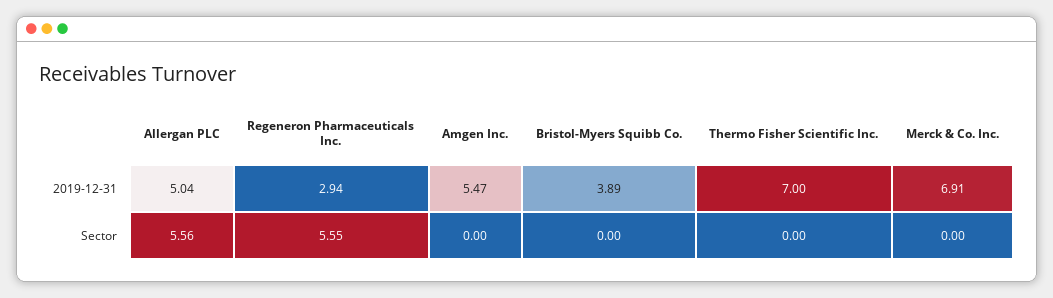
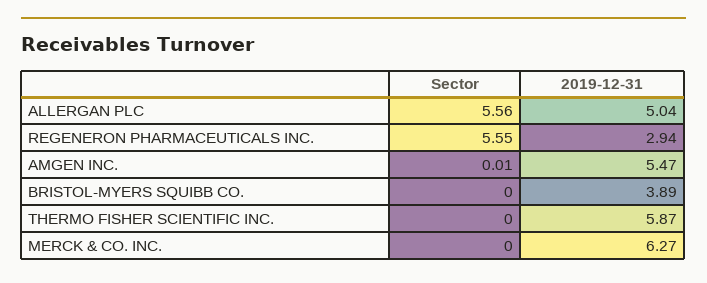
  {
    "Allergan PLC": {
      "2019-12-31": 5.04,
      "Sector": 5.56
    },
    "Regeneron Pharmaceuticals Inc.": {
      "2019-12-31": 2.94,
      "Sector": 5.55
    },
    "Amgen Inc.": {
      "2019-12-31": 5.47,
-     "Sector": 0
+     "Sector": 0.01
    },
    "Bristol-Myers Squibb Co.": {
      "2019-12-31": 3.89,
      "Sector": 0
    },
    "Thermo Fisher Scientific Inc.": {
-     "2019-12-31": 7,
+     "2019-12-31": 5.87,
      "Sector": 0
    },
    "Merck & Co. Inc.": {
-     "2019-12-31": 6.91,
+     "2019-12-31": 6.27,
      "Sector": 0
    }
  }

